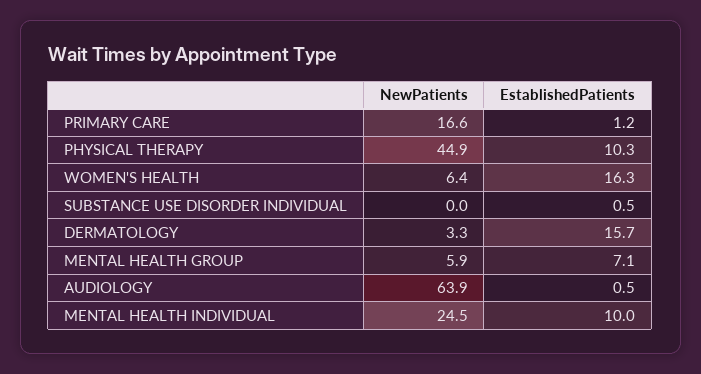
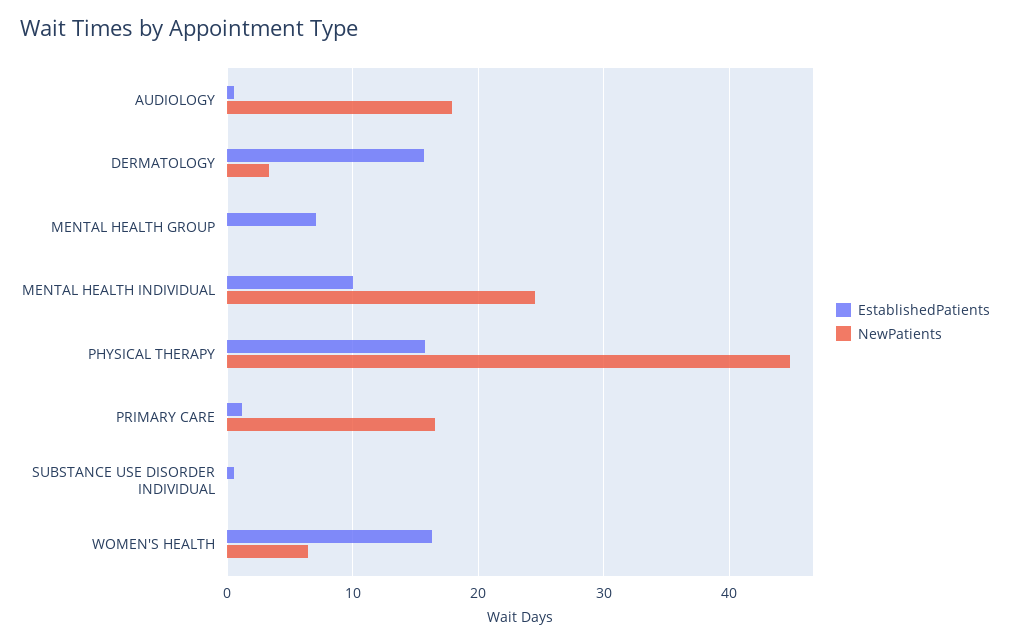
  {
    "NewPatients": {
      "PRIMARY CARE": 16.6,
      "PHYSICAL THERAPY": 44.9,
      "WOMEN'S HEALTH": 6.4,
      "SUBSTANCE USE DISORDER INDIVIDUAL": 0,
      "DERMATOLOGY": 3.3,
-     "MENTAL HEALTH GROUP": 5.9,
+     "MENTAL HEALTH GROUP": 0,
-     "AUDIOLOGY": 63.9,
+     "AUDIOLOGY": 18,
      "MENTAL HEALTH INDIVIDUAL": 24.5
    },
    "EstablishedPatients": {
      "PRIMARY CARE": 1.2,
-     "PHYSICAL THERAPY": 10.3,
+     "PHYSICAL THERAPY": 16,
      "WOMEN'S HEALTH": 16.3,
      "SUBSTANCE USE DISORDER INDIVIDUAL": 0.5,
      "DERMATOLOGY": 15.7,
      "MENTAL HEALTH GROUP": 7.1,
      "AUDIOLOGY": 0.5,
      "MENTAL HEALTH INDIVIDUAL": 10
    }
  }

